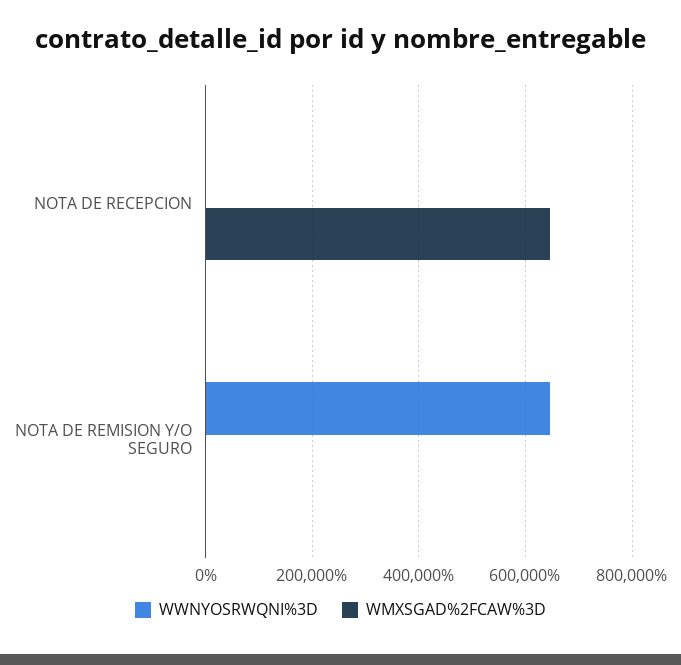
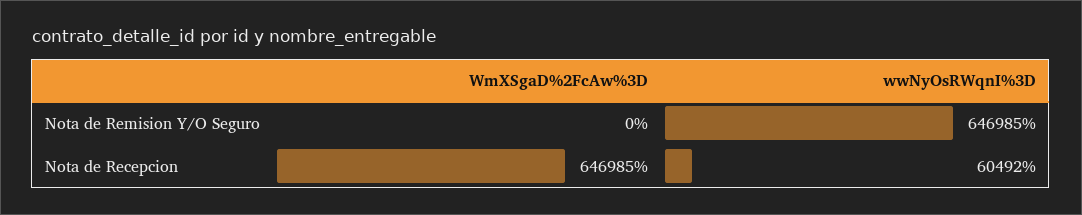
  {
    "WWNYOSRWQNI%3D": {
-     "NOTA DE RECEPCION": 0,
+     "NOTA DE RECEPCION": 60492,
      "NOTA DE REMISION Y/O SEGURO": 646985
    },
    "WMXSGAD%2FCAW%3D": {
      "NOTA DE RECEPCION": 646985,
      "NOTA DE REMISION Y/O SEGURO": 0
    }
  }

